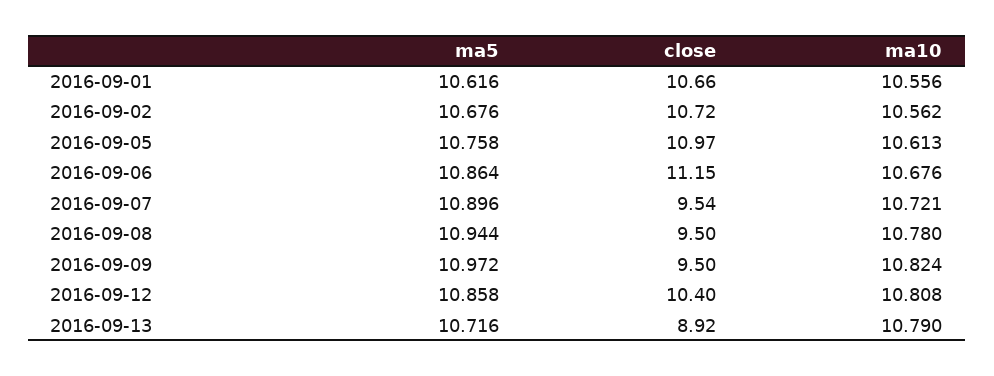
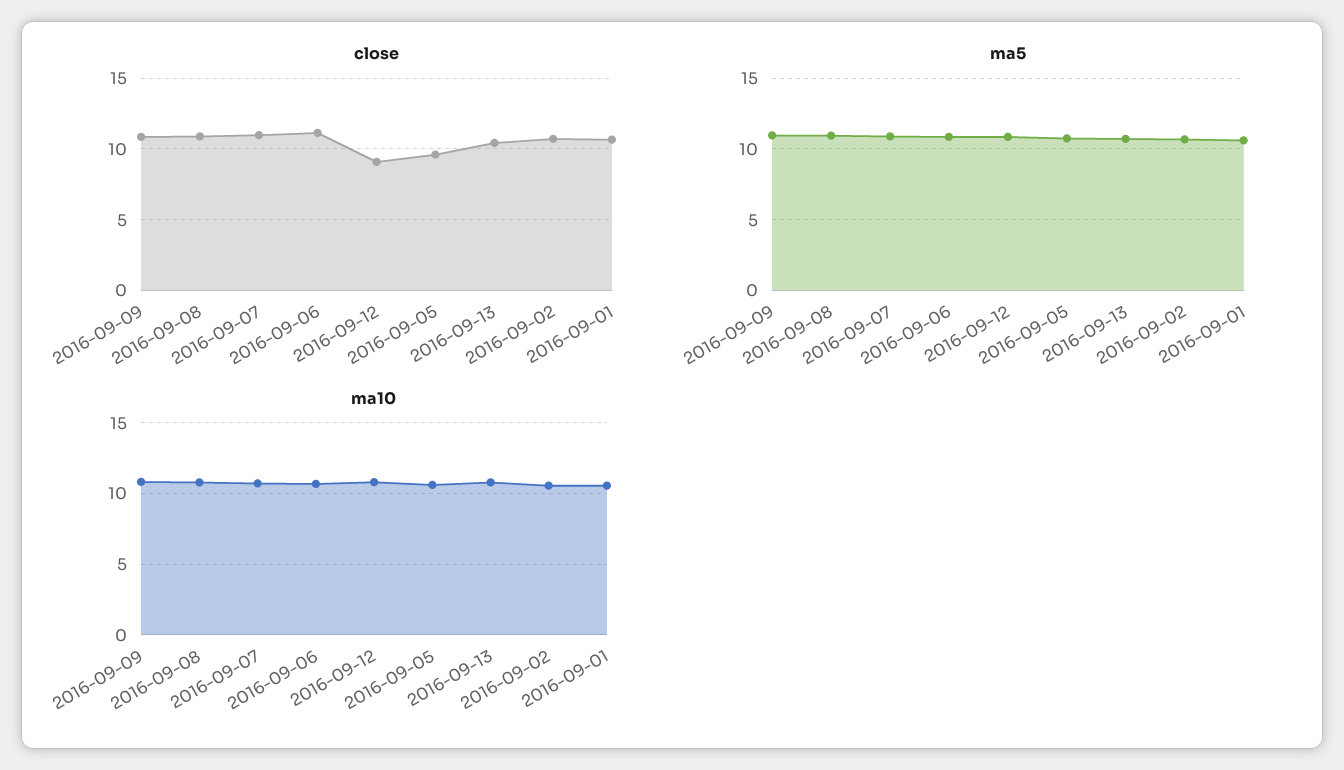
  {
    "ma5": {
      "2016-09-01": 10.616,
      "2016-09-02": 10.676,
      "2016-09-05": 10.758,
      "2016-09-06": 10.864,
      "2016-09-07": 10.896,
      "2016-09-08": 10.944,
      "2016-09-09": 10.972,
      "2016-09-12": 10.858,
      "2016-09-13": 10.716
    },
    "close": {
      "2016-09-01": 10.66,
      "2016-09-02": 10.72,
-     "2016-09-05": 10.97,
+     "2016-09-05": 9.5,
      "2016-09-06": 11.15,
-     "2016-09-07": 9.54,
+     "2016-09-07": 11,
-     "2016-09-08": 9.5,
+     "2016-09-08": 11,
-     "2016-09-09": 9.5,
+     "2016-09-09": 11,
-     "2016-09-12": 10.4,
+     "2016-09-12": 9,
-     "2016-09-13": 8.92
+     "2016-09-13": 10.5
    },
    "ma10": {
      "2016-09-01": 10.556,
      "2016-09-02": 10.562,
      "2016-09-05": 10.613,
      "2016-09-06": 10.676,
      "2016-09-07": 10.721,
      "2016-09-08": 10.78,
      "2016-09-09": 10.824,
      "2016-09-12": 10.808,
      "2016-09-13": 10.79
    }
  }

